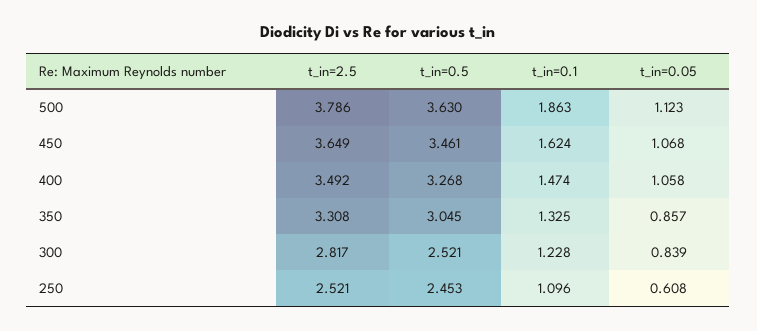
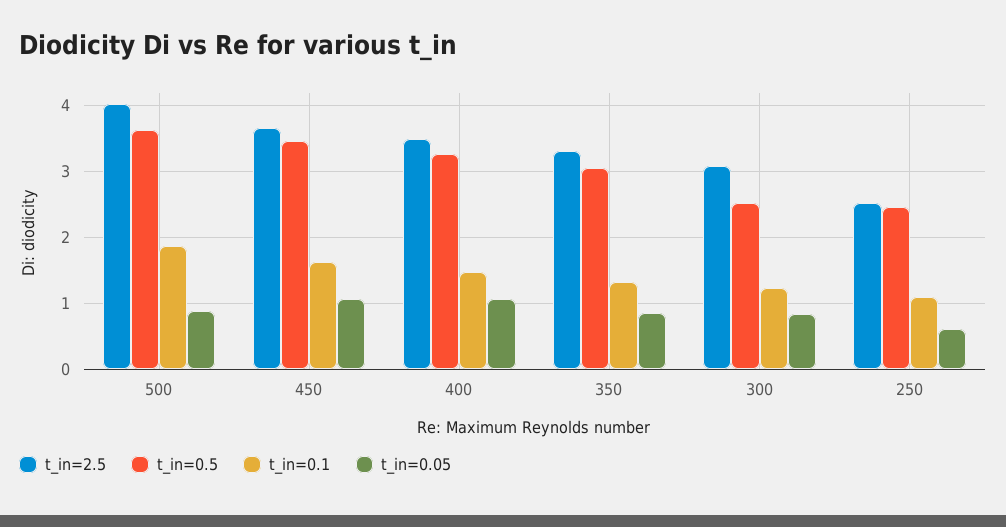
  {
    "t_in=2.5": {
-     "500": 3.786,
+     "500": 4,
      "450": 3.649,
      "400": 3.492,
      "350": 3.308,
-     "300": 2.817,
+     "300": 3.1,
      "250": 2.521
    },
    "t_in=0.5": {
      "500": 3.63,
      "450": 3.461,
      "400": 3.268,
      "350": 3.045,
      "300": 2.521,
      "250": 2.453
    },
    "t_in=0.1": {
      "500": 1.863,
      "450": 1.624,
      "400": 1.474,
      "350": 1.325,
      "300": 1.228,
      "250": 1.096
    },
    "t_in=0.05": {
-     "500": 1.123,
+     "500": 0.9,
      "450": 1.068,
      "400": 1.058,
      "350": 0.857,
      "300": 0.839,
      "250": 0.608
    }
  }

